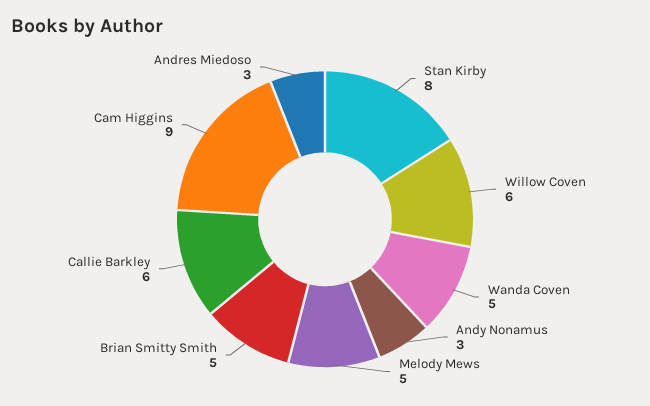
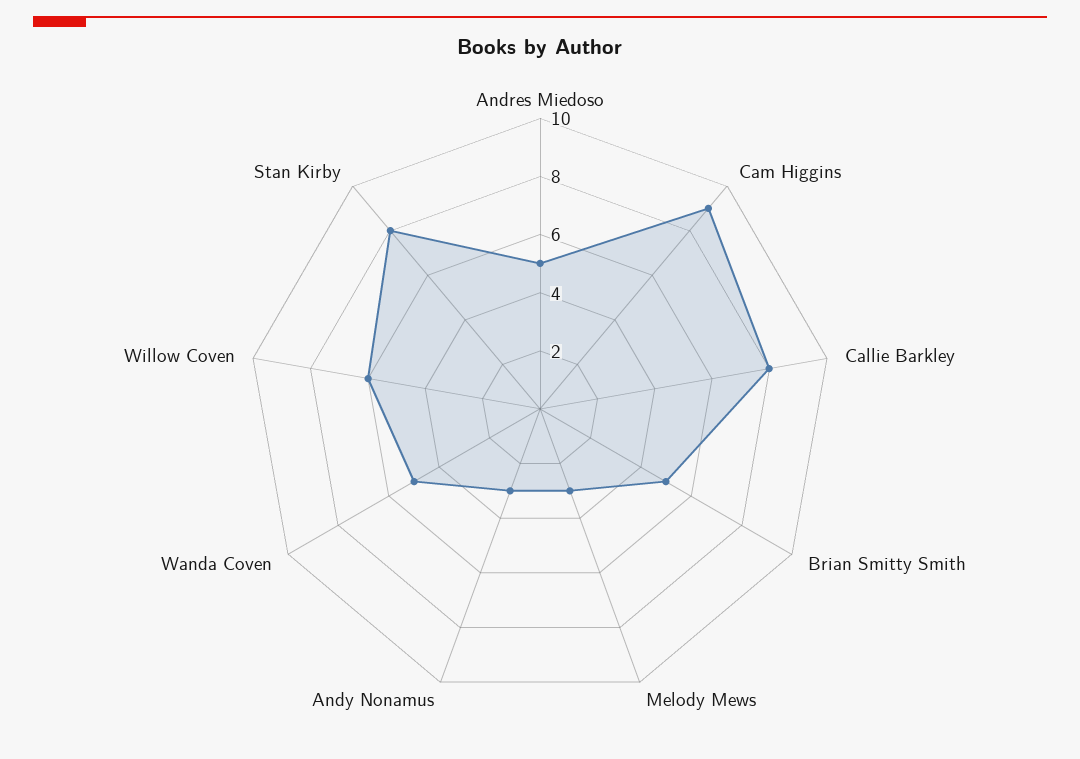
  {
    "Stan Kirby": 8,
    "Willow Coven": 6,
    "Wanda Coven": 5,
    "Andy Nonamus": 3,
-   "Melody Mews": 5,
+   "Melody Mews": 3,
    "Brian Smitty Smith": 5,
-   "Callie Barkley": 6,
+   "Callie Barkley": 8,
    "Cam Higgins": 9,
-   "Andres Miedoso": 3
+   "Andres Miedoso": 5
  }

